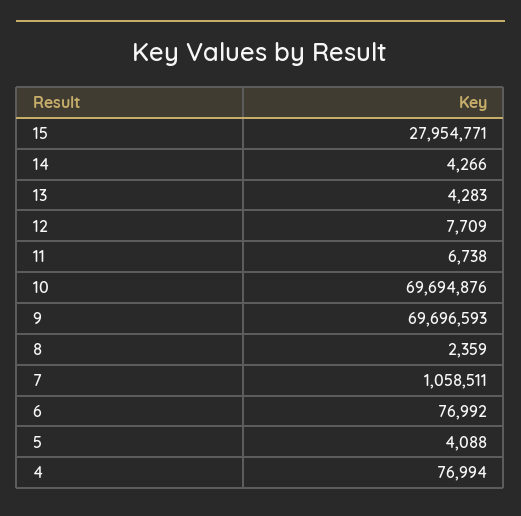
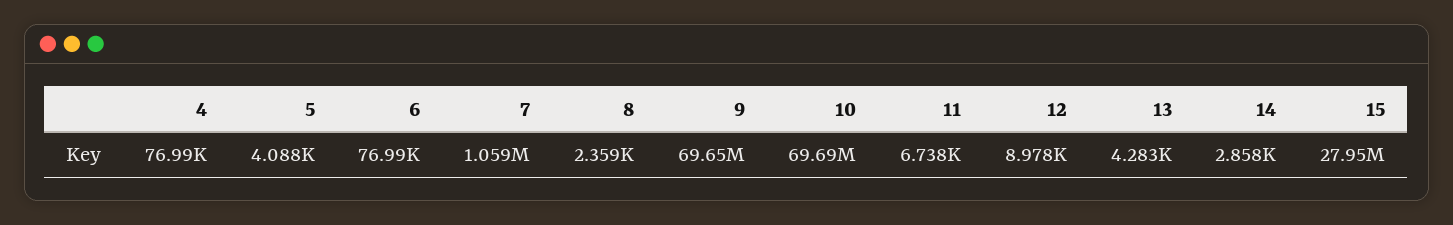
  {
    "15": 27954771,
-   "14": 4266,
+   "14": 2858,
    "13": 4283,
-   "12": 7709,
+   "12": 8978,
    "11": 6738,
    "10": 69694876,
-   "9": 69696593,
+   "9": 69650000,
    "8": 2359,
    "7": 1058511,
    "6": 76992,
    "5": 4088,
    "4": 76994
  }

